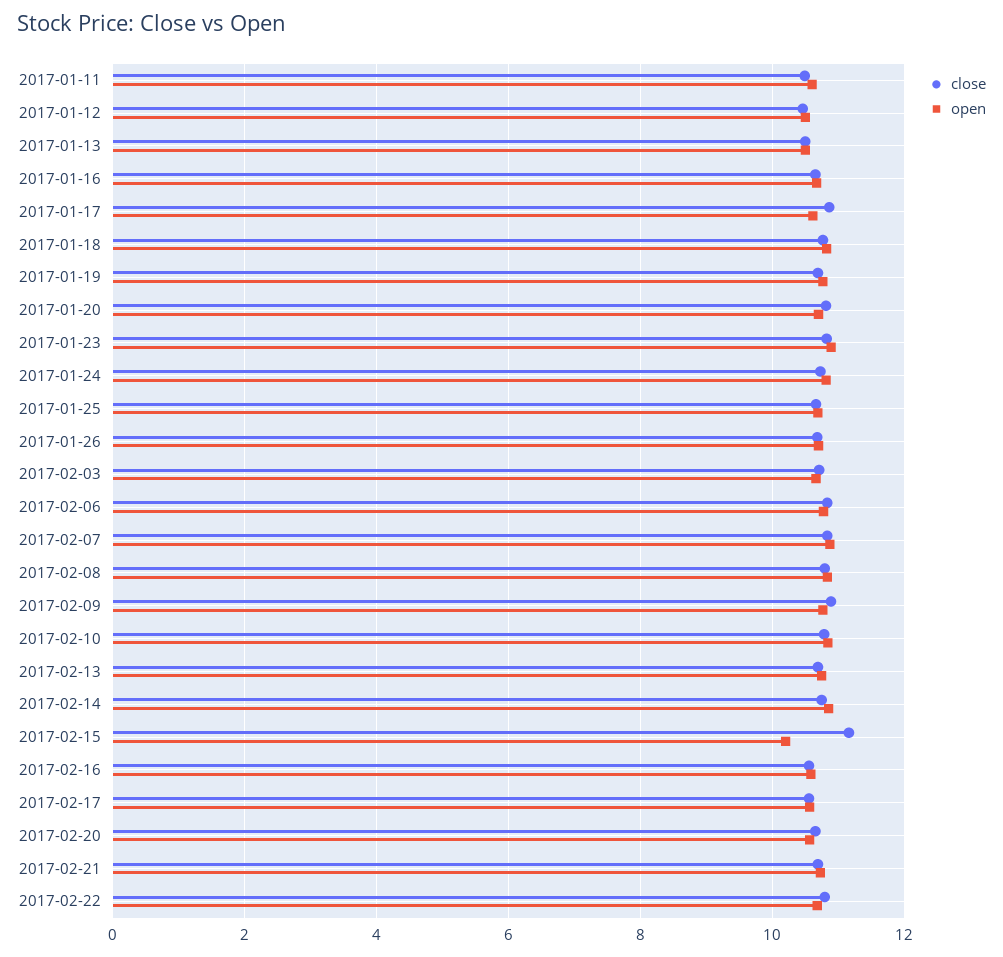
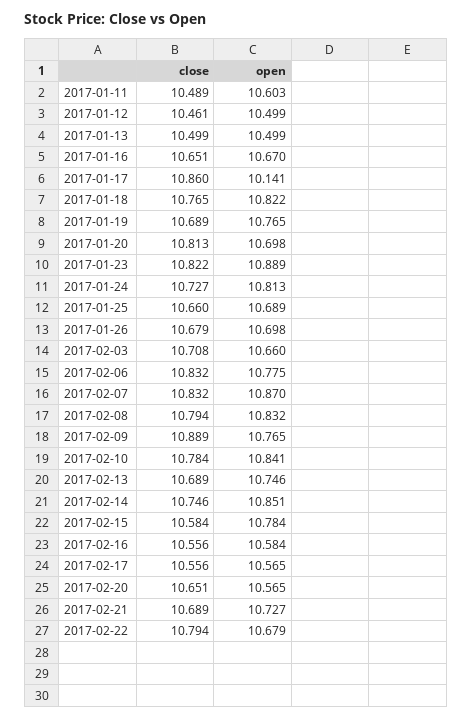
  {
    "close": {
      "2017-01-11": 10.489,
      "2017-01-12": 10.461,
      "2017-01-13": 10.499,
      "2017-01-16": 10.651,
      "2017-01-17": 10.86,
      "2017-01-18": 10.765,
      "2017-01-19": 10.689,
      "2017-01-20": 10.813,
      "2017-01-23": 10.822,
      "2017-01-24": 10.727,
      "2017-01-25": 10.66,
      "2017-01-26": 10.679,
      "2017-02-03": 10.708,
      "2017-02-06": 10.832,
      "2017-02-07": 10.832,
      "2017-02-08": 10.794,
      "2017-02-09": 10.889,
      "2017-02-10": 10.784,
      "2017-02-13": 10.689,
      "2017-02-14": 10.746,
-     "2017-02-15": 11.2,
+     "2017-02-15": 10.584,
      "2017-02-16": 10.556,
      "2017-02-17": 10.556,
      "2017-02-20": 10.651,
      "2017-02-21": 10.689,
      "2017-02-22": 10.794
    },
    "open": {
      "2017-01-11": 10.603,
      "2017-01-12": 10.499,
      "2017-01-13": 10.499,
      "2017-01-16": 10.67,
-     "2017-01-17": 10.6,
+     "2017-01-17": 10.141,
      "2017-01-18": 10.822,
      "2017-01-19": 10.765,
      "2017-01-20": 10.698,
      "2017-01-23": 10.889,
      "2017-01-24": 10.813,
      "2017-01-25": 10.689,
      "2017-01-26": 10.698,
      "2017-02-03": 10.66,
      "2017-02-06": 10.775,
      "2017-02-07": 10.87,
      "2017-02-08": 10.832,
      "2017-02-09": 10.765,
      "2017-02-10": 10.841,
      "2017-02-13": 10.746,
      "2017-02-14": 10.851,
-     "2017-02-15": 10.2,
+     "2017-02-15": 10.784,
      "2017-02-16": 10.584,
      "2017-02-17": 10.565,
      "2017-02-20": 10.565,
      "2017-02-21": 10.727,
      "2017-02-22": 10.679
    }
  }

